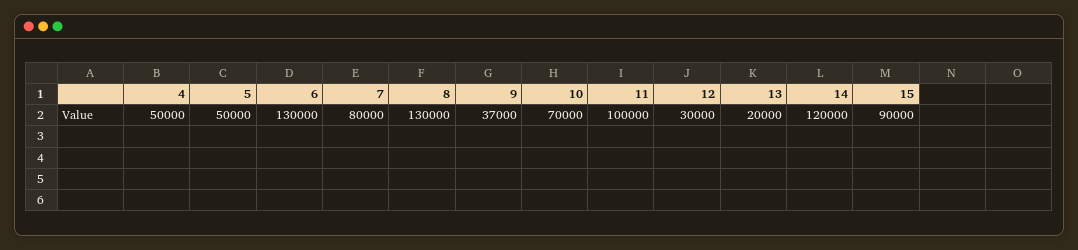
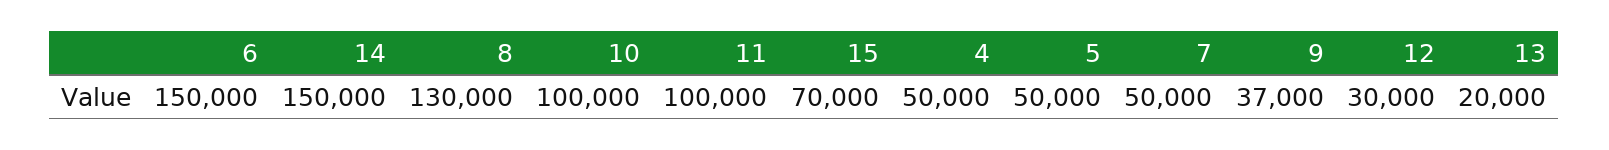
  {
    "4": 50000,
    "5": 50000,
-   "6": 130000,
+   "6": 150000,
-   "7": 80000,
+   "7": 50000,
    "8": 130000,
    "9": 37000,
-   "10": 70000,
+   "10": 100000,
    "11": 100000,
    "12": 30000,
    "13": 20000,
-   "14": 120000,
+   "14": 150000,
-   "15": 90000
+   "15": 70000
  }

